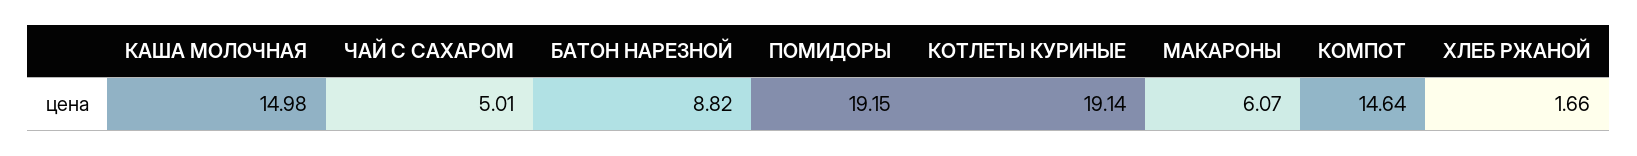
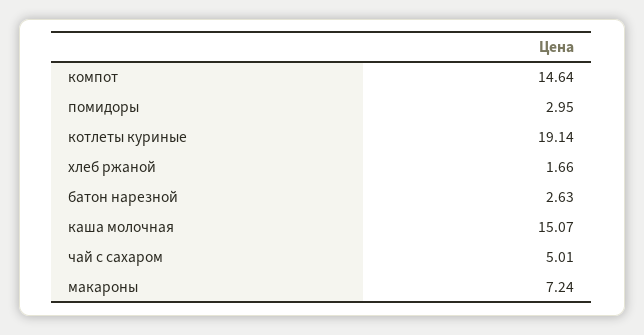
  {
-   "КАША МОЛОЧНАЯ": 14.98,
+   "КАША МОЛОЧНАЯ": 15.07,
    "ЧАЙ С САХАРОМ": 5.01,
-   "БАТОН НАРЕЗНОЙ": 8.82,
+   "БАТОН НАРЕЗНОЙ": 2.63,
-   "ПОМИДОРЫ": 19.15,
+   "ПОМИДОРЫ": 2.95,
    "КОТЛЕТЫ КУРИНЫЕ": 19.14,
-   "МАКАРОНЫ": 6.07,
+   "МАКАРОНЫ": 7.24,
    "КОМПОТ": 14.64,
    "ХЛЕБ РЖАНОЙ": 1.66
  }

